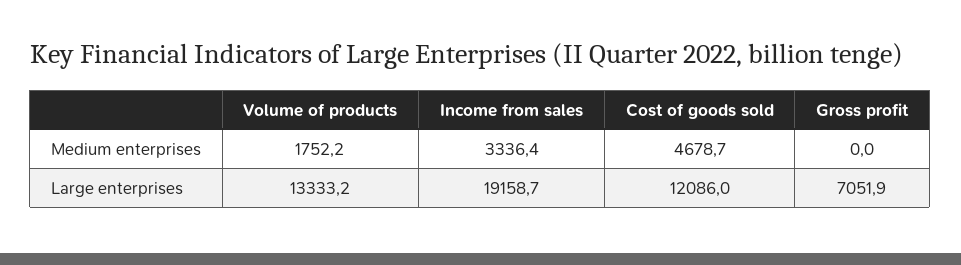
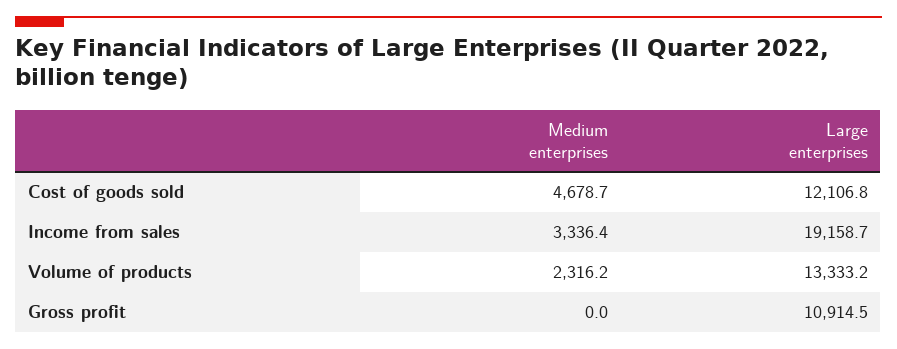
  {
    "Volume of products": {
-     "Medium enterprises": 1752.2,
+     "Medium enterprises": 2316.2,
      "Large enterprises": 13333.2
    },
    "Income from sales": {
      "Medium enterprises": 3336.4,
      "Large enterprises": 19158.7
    },
    "Cost of goods sold": {
      "Medium enterprises": 4678.7,
-     "Large enterprises": 12086
+     "Large enterprises": 12106.8
    },
    "Gross profit": {
      "Medium enterprises": 0,
-     "Large enterprises": 7051.9
+     "Large enterprises": 10914.5
    }
  }

